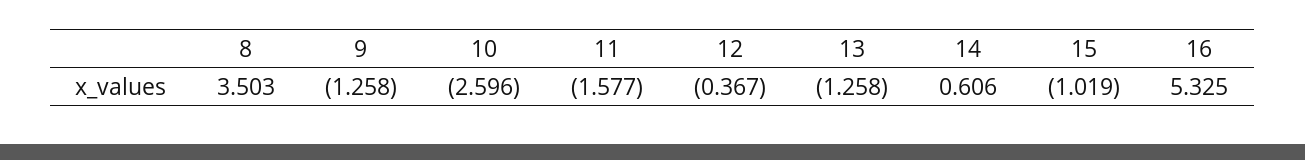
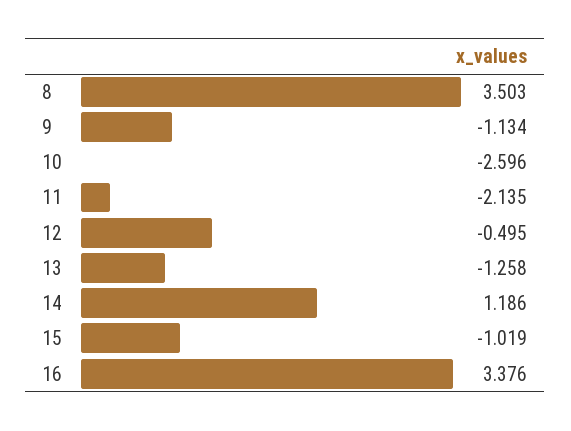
  {
    "8": 3.503,
-   "9": -1.258,
+   "9": -1.134,
    "10": -2.596,
-   "11": -1.577,
+   "11": -2.135,
-   "12": -0.367,
+   "12": -0.495,
    "13": -1.258,
-   "14": 0.606,
+   "14": 1.186,
    "15": -1.019,
-   "16": 5.325
+   "16": 3.376
  }

